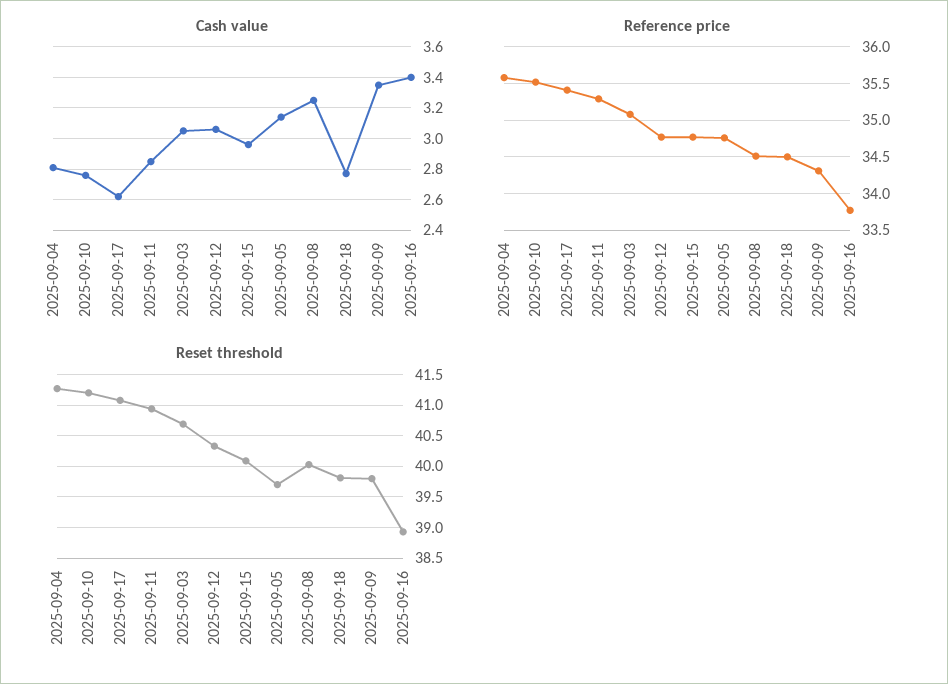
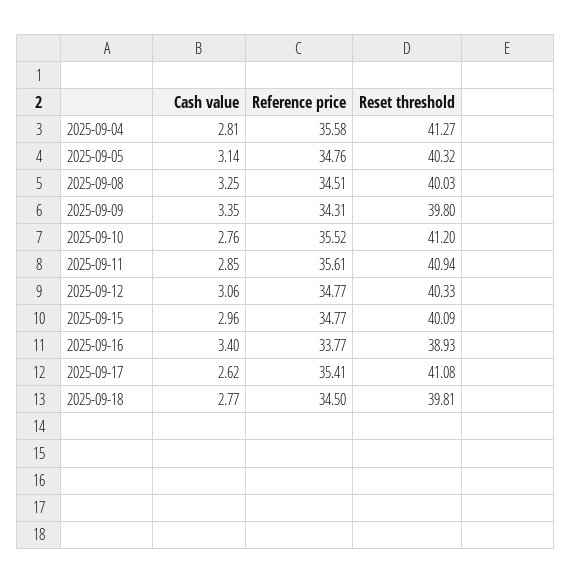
  {
    "Cash value": {
      "2025-09-04": 2.81,
      "2025-09-10": 2.76,
      "2025-09-17": 2.62,
      "2025-09-11": 2.85,
-     "2025-09-03": 3.05,
      "2025-09-12": 3.06,
      "2025-09-15": 2.96,
      "2025-09-05": 3.14,
      "2025-09-08": 3.25,
      "2025-09-18": 2.77,
      "2025-09-09": 3.35,
      "2025-09-16": 3.4
    },
    "Reference price": {
      "2025-09-04": 35.58,
      "2025-09-10": 35.52,
      "2025-09-17": 35.41,
-     "2025-09-11": 35.3,
+     "2025-09-11": 35.61,
-     "2025-09-03": 35.1,
      "2025-09-12": 34.77,
      "2025-09-15": 34.77,
      "2025-09-05": 34.76,
      "2025-09-08": 34.51,
      "2025-09-18": 34.5,
      "2025-09-09": 34.31,
      "2025-09-16": 33.77
    },
    "Reset threshold": {
      "2025-09-04": 41.27,
      "2025-09-10": 41.2,
      "2025-09-17": 41.08,
      "2025-09-11": 40.94,
-     "2025-09-03": 40.7,
      "2025-09-12": 40.33,
      "2025-09-15": 40.09,
-     "2025-09-05": 39.7,
+     "2025-09-05": 40.32,
      "2025-09-08": 40.03,
      "2025-09-18": 39.81,
      "2025-09-09": 39.8,
      "2025-09-16": 38.93
    }
  }

